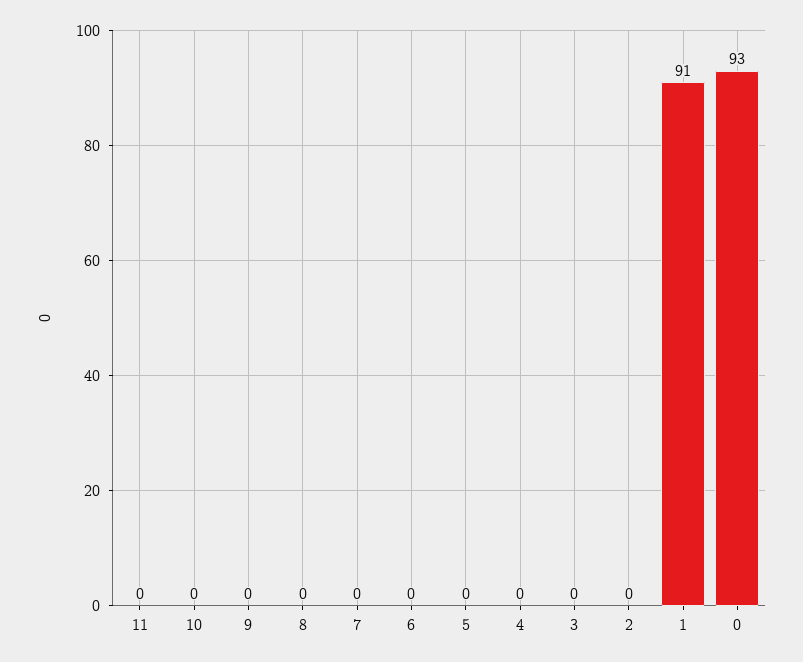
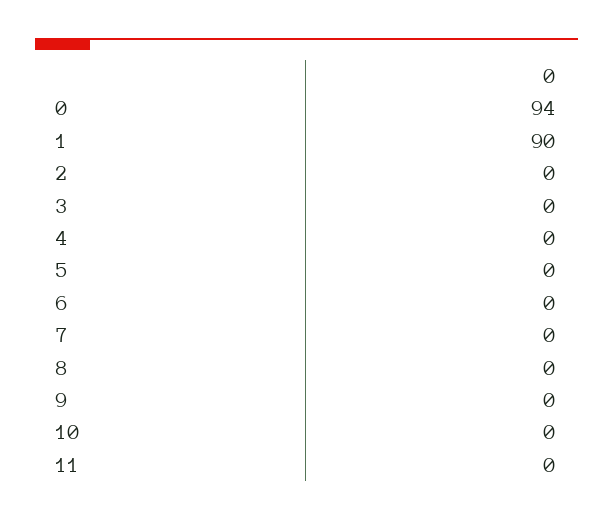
  {
    "11": 0,
    "10": 0,
    "9": 0,
    "8": 0,
    "7": 0,
    "6": 0,
    "5": 0,
    "4": 0,
    "3": 0,
    "2": 0,
-   "1": 91,
+   "1": 90,
-   "0": 93
+   "0": 94
  }

